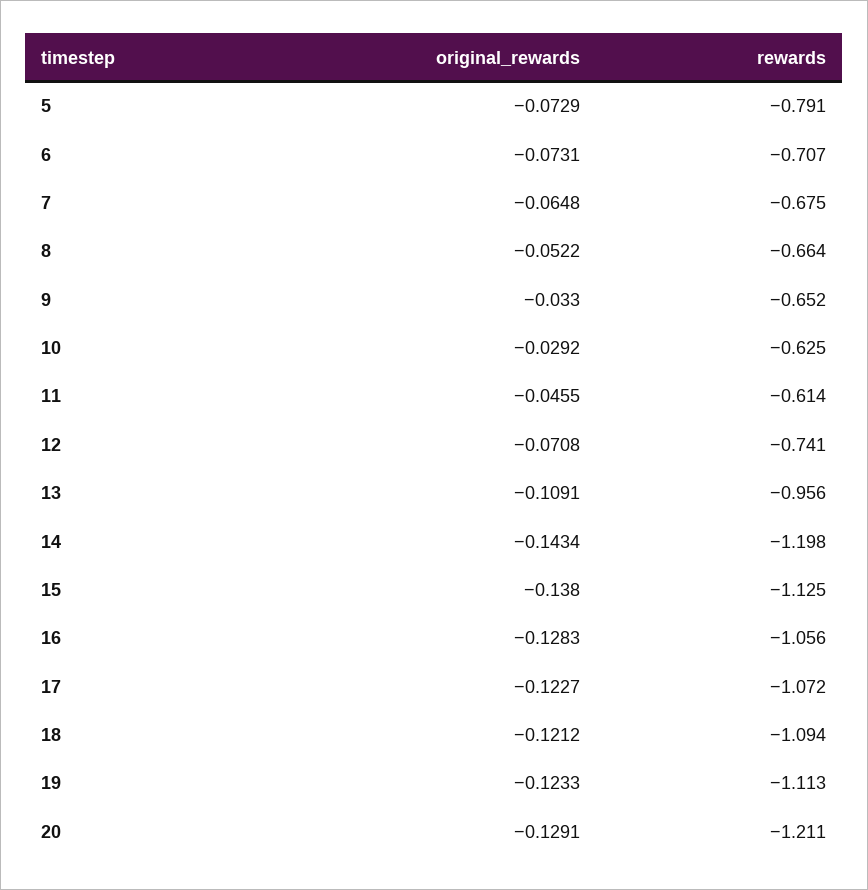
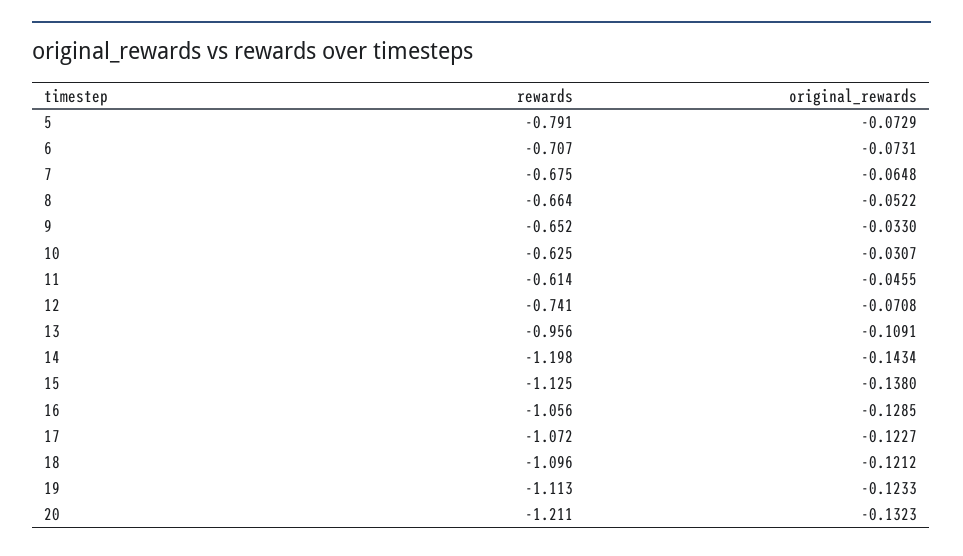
  {
    "original_rewards": {
      "5": -0.0729,
      "6": -0.0731,
      "7": -0.0648,
      "8": -0.0522,
      "9": -0.033,
-     "10": -0.0292,
+     "10": -0.0307,
      "11": -0.0455,
      "12": -0.0708,
      "13": -0.1091,
      "14": -0.1434,
      "15": -0.138,
-     "16": -0.1283,
+     "16": -0.1285,
      "17": -0.1227,
      "18": -0.1212,
      "19": -0.1233,
-     "20": -0.1291
+     "20": -0.1323
    },
    "rewards": {
      "5": -0.791,
      "6": -0.707,
      "7": -0.675,
      "8": -0.664,
      "9": -0.652,
      "10": -0.625,
      "11": -0.614,
      "12": -0.741,
      "13": -0.956,
      "14": -1.198,
      "15": -1.125,
      "16": -1.056,
      "17": -1.072,
-     "18": -1.094,
+     "18": -1.096,
      "19": -1.113,
      "20": -1.211
    }
  }

